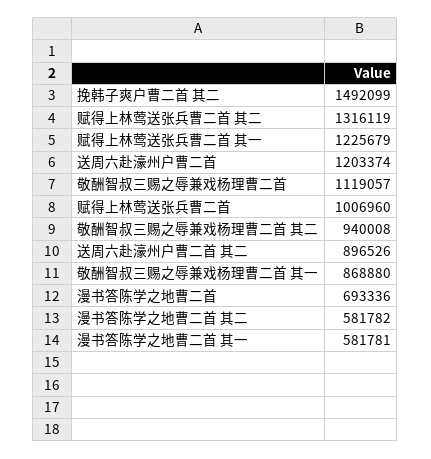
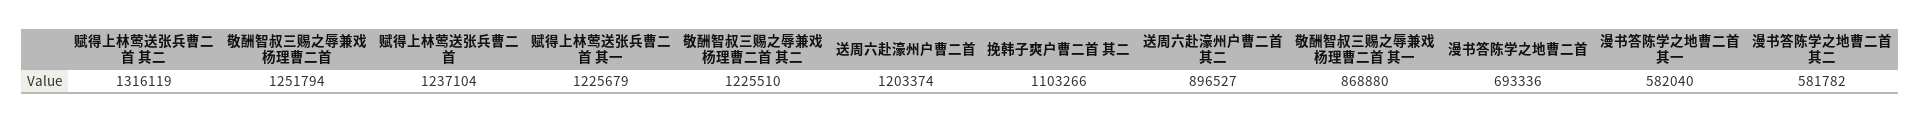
  {
-   "挽韩子爽户曹二首 其二": 1492099,
+   "挽韩子爽户曹二首 其二": 1103266,
    "赋得上林莺送张兵曹二首 其二": 1316119,
    "赋得上林莺送张兵曹二首 其一": 1225679,
    "送周六赴濠州户曹二首": 1203374,
-   "敬酬智叔三赐之辱兼戏杨理曹二首": 1119057,
+   "敬酬智叔三赐之辱兼戏杨理曹二首": 1251794,
-   "赋得上林莺送张兵曹二首": 1006960,
+   "赋得上林莺送张兵曹二首": 1237104,
-   "敬酬智叔三赐之辱兼戏杨理曹二首 其二": 940008,
+   "敬酬智叔三赐之辱兼戏杨理曹二首 其二": 1225510,
-   "送周六赴濠州户曹二首 其二": 896526,
+   "送周六赴濠州户曹二首 其二": 896527,
    "敬酬智叔三赐之辱兼戏杨理曹二首 其一": 868880,
    "漫书答陈学之地曹二首": 693336,
    "漫书答陈学之地曹二首 其二": 581782,
-   "漫书答陈学之地曹二首 其一": 581781
+   "漫书答陈学之地曹二首 其一": 582040
  }

